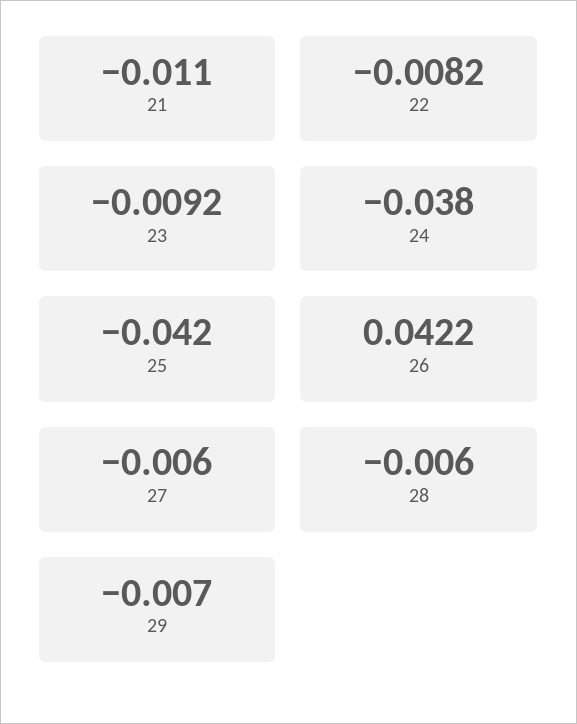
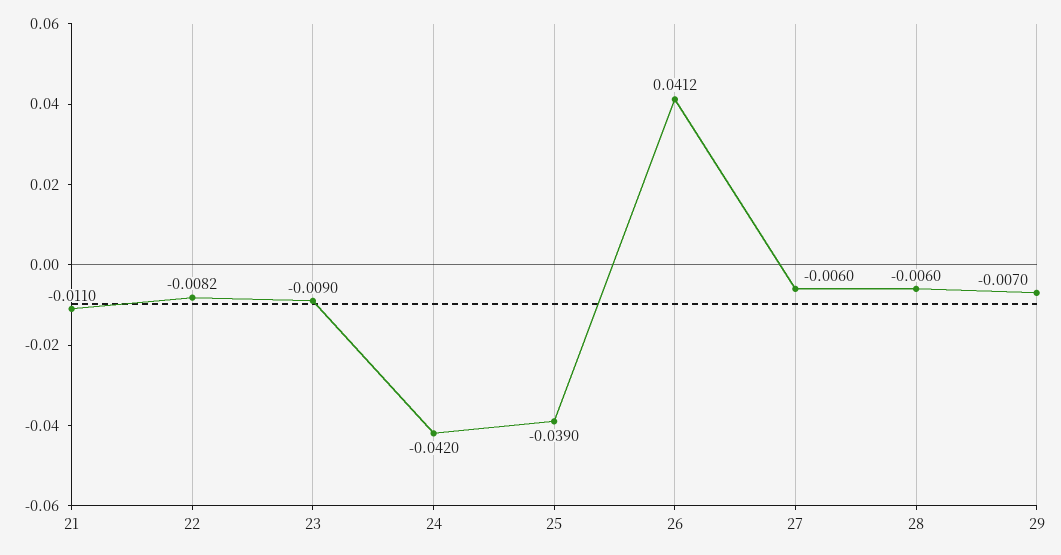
  {
    "21": -0.011,
    "22": -0.0082,
-   "23": -0.0092,
+   "23": -0.009,
-   "24": -0.038,
+   "24": -0.042,
-   "25": -0.042,
+   "25": -0.039,
-   "26": 0.0422,
+   "26": 0.0412,
    "27": -0.006,
    "28": -0.006,
    "29": -0.007
  }

